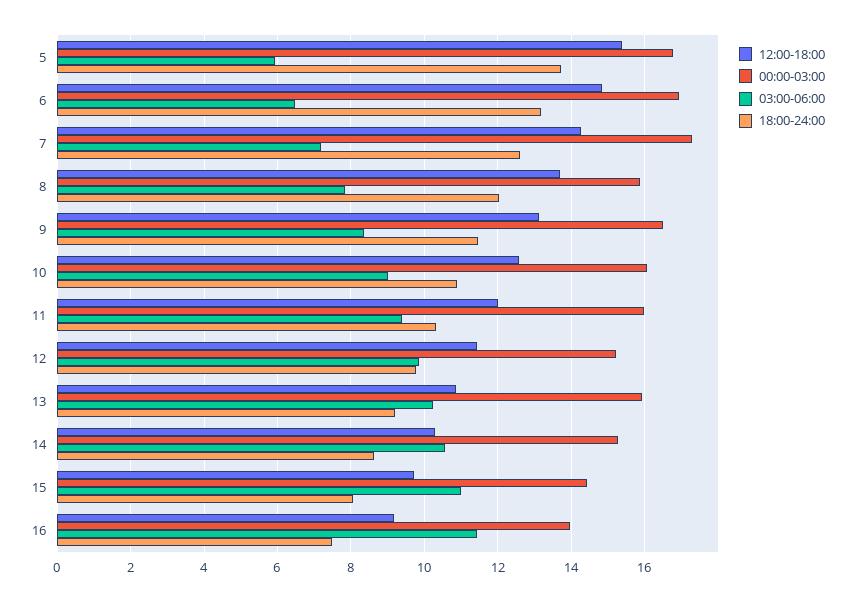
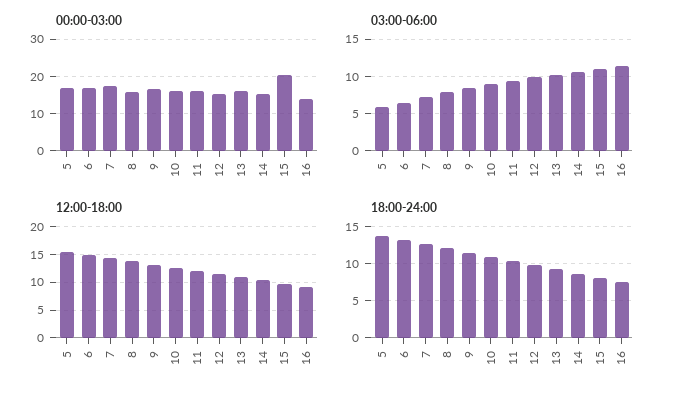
  {
    "12:00-18:00": {
      "5": 15.4,
      "6": 14.8,
      "7": 14.2,
      "8": 13.8,
      "9": 13.2,
      "10": 12.6,
      "11": 12,
      "12": 11.4,
      "13": 10.8,
      "14": 10.4,
      "15": 9.8,
      "16": 9.2
    },
    "00:00-03:00": {
      "5": 16.8,
      "6": 17,
      "7": 17.4,
      "8": 15.8,
      "9": 16.6,
      "10": 16,
      "11": 16,
      "12": 15.2,
      "13": 16,
      "14": 15.2,
-     "15": 14.4,
+     "15": 20,
      "16": 14
    },
    "03:00-06:00": {
      "5": 6,
      "6": 6.4,
      "7": 7.2,
      "8": 7.8,
      "9": 8.4,
      "10": 9,
      "11": 9.4,
      "12": 9.8,
      "13": 10.2,
      "14": 10.6,
      "15": 11,
      "16": 11.4
    },
    "18:00-24:00": {
      "5": 13.8,
      "6": 13.2,
      "7": 12.6,
      "8": 12,
      "9": 11.4,
      "10": 11,
      "11": 10.4,
      "12": 9.8,
      "13": 9.2,
      "14": 8.6,
      "15": 8,
      "16": 7.6
    }
  }

